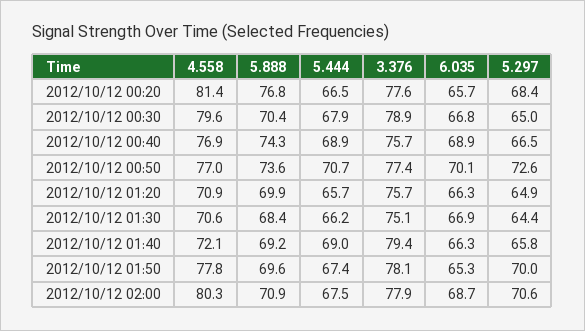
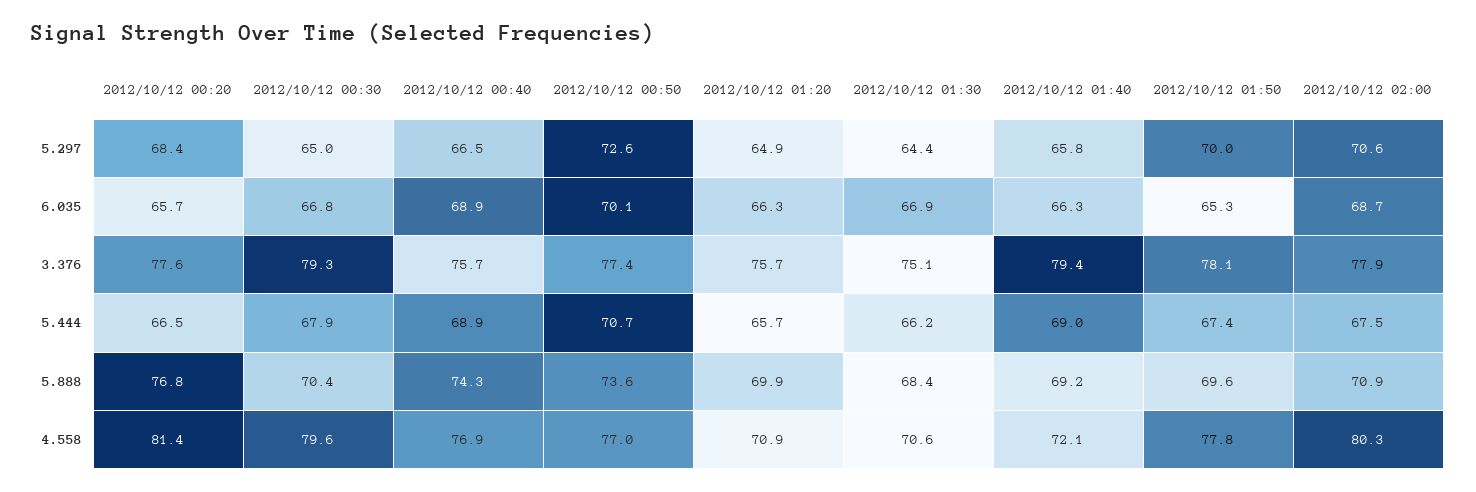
  {
    "4.558": {
      "2012/10/12 00:20": 81.4,
      "2012/10/12 00:30": 79.6,
      "2012/10/12 00:40": 76.9,
      "2012/10/12 00:50": 77,
      "2012/10/12 01:20": 70.9,
      "2012/10/12 01:30": 70.6,
      "2012/10/12 01:40": 72.1,
      "2012/10/12 01:50": 77.8,
      "2012/10/12 02:00": 80.3
    },
    "5.888": {
      "2012/10/12 00:20": 76.8,
      "2012/10/12 00:30": 70.4,
      "2012/10/12 00:40": 74.3,
      "2012/10/12 00:50": 73.6,
      "2012/10/12 01:20": 69.9,
      "2012/10/12 01:30": 68.4,
      "2012/10/12 01:40": 69.2,
      "2012/10/12 01:50": 69.6,
      "2012/10/12 02:00": 70.9
    },
    "5.444": {
      "2012/10/12 00:20": 66.5,
      "2012/10/12 00:30": 67.9,
      "2012/10/12 00:40": 68.9,
      "2012/10/12 00:50": 70.7,
      "2012/10/12 01:20": 65.7,
      "2012/10/12 01:30": 66.2,
      "2012/10/12 01:40": 69,
      "2012/10/12 01:50": 67.4,
      "2012/10/12 02:00": 67.5
    },
    "3.376": {
      "2012/10/12 00:20": 77.6,
-     "2012/10/12 00:30": 78.9,
+     "2012/10/12 00:30": 79.3,
      "2012/10/12 00:40": 75.7,
      "2012/10/12 00:50": 77.4,
      "2012/10/12 01:20": 75.7,
      "2012/10/12 01:30": 75.1,
      "2012/10/12 01:40": 79.4,
      "2012/10/12 01:50": 78.1,
      "2012/10/12 02:00": 77.9
    },
    "6.035": {
      "2012/10/12 00:20": 65.7,
      "2012/10/12 00:30": 66.8,
      "2012/10/12 00:40": 68.9,
      "2012/10/12 00:50": 70.1,
      "2012/10/12 01:20": 66.3,
      "2012/10/12 01:30": 66.9,
      "2012/10/12 01:40": 66.3,
      "2012/10/12 01:50": 65.3,
      "2012/10/12 02:00": 68.7
    },
    "5.297": {
      "2012/10/12 00:20": 68.4,
      "2012/10/12 00:30": 65,
      "2012/10/12 00:40": 66.5,
      "2012/10/12 00:50": 72.6,
      "2012/10/12 01:20": 64.9,
      "2012/10/12 01:30": 64.4,
      "2012/10/12 01:40": 65.8,
      "2012/10/12 01:50": 70,
      "2012/10/12 02:00": 70.6
    }
  }

